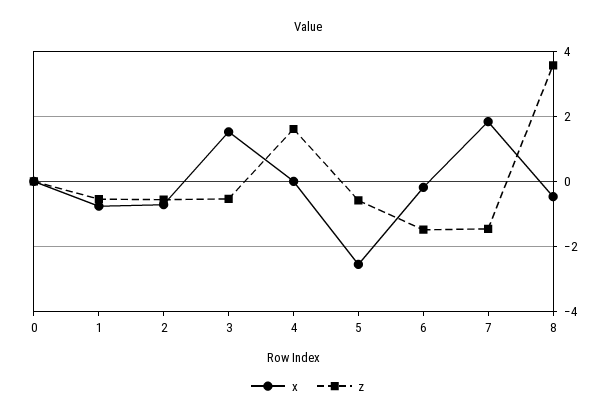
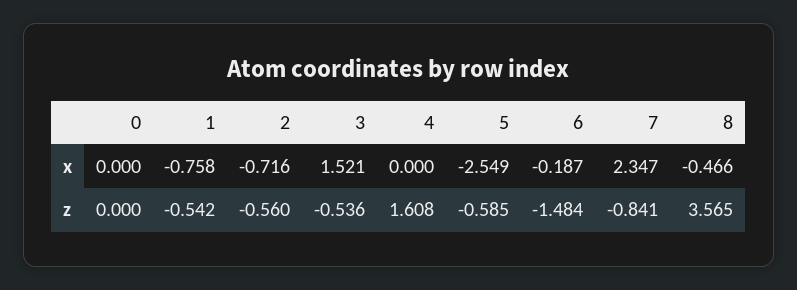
  {
    "x": {
      "0": 0,
      "1": -0.758,
      "2": -0.716,
      "3": 1.521,
      "4": 0,
      "5": -2.549,
      "6": -0.187,
-     "7": 1.8,
+     "7": 2.347,
      "8": -0.466
    },
    "z": {
      "0": 0,
      "1": -0.542,
      "2": -0.56,
      "3": -0.536,
      "4": 1.608,
      "5": -0.585,
      "6": -1.484,
-     "7": -1.4,
+     "7": -0.841,
      "8": 3.565
    }
  }

